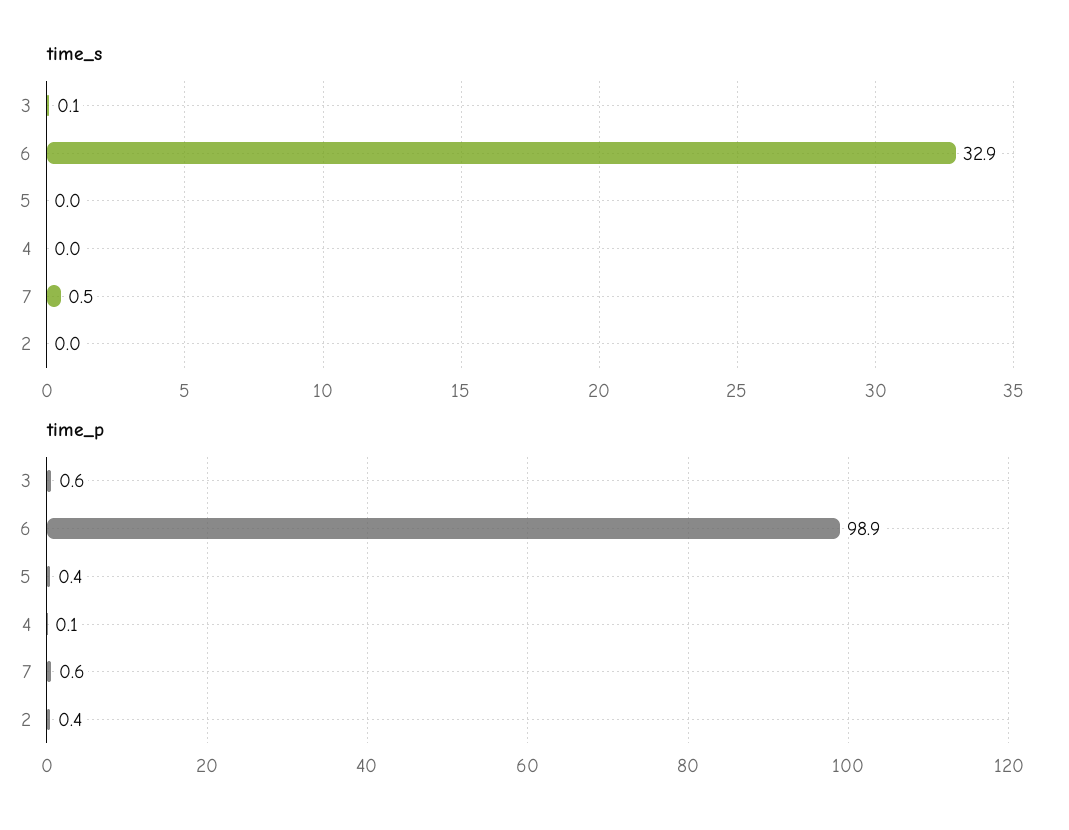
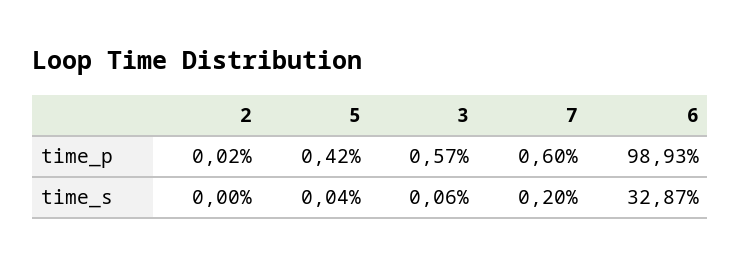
  {
    "time_s": {
      "3": 0.06,
      "6": 32.87,
      "5": 0.04,
-     "4": 0,
-     "7": 0.5,
+     "7": 0.2,
      "2": 0
    },
    "time_p": {
      "3": 0.57,
      "6": 98.93,
      "5": 0.42,
-     "4": 0.1,
      "7": 0.6,
-     "2": 0.4
+     "2": 0.02
    }
  }

